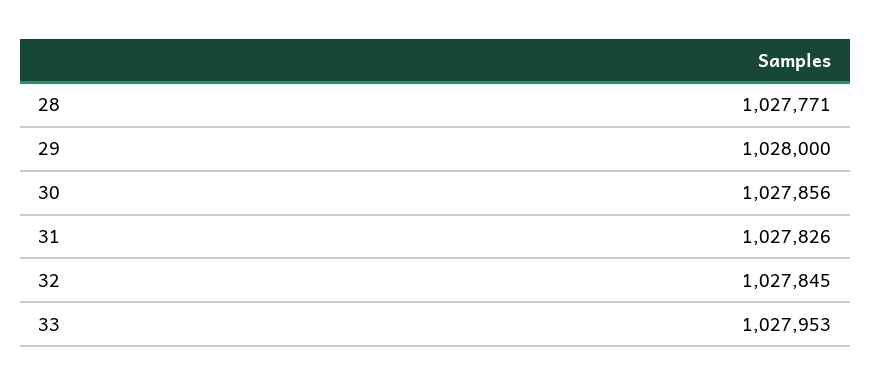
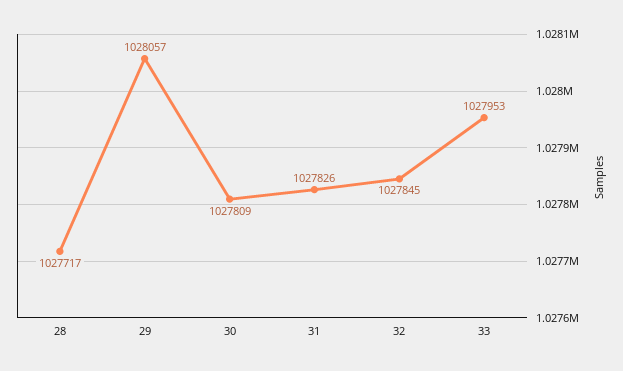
  {
-   "28": 1027771,
+   "28": 1027717,
-   "29": 1028000,
+   "29": 1028057,
-   "30": 1027856,
+   "30": 1027809,
    "31": 1027826,
    "32": 1027845,
    "33": 1027953
  }

